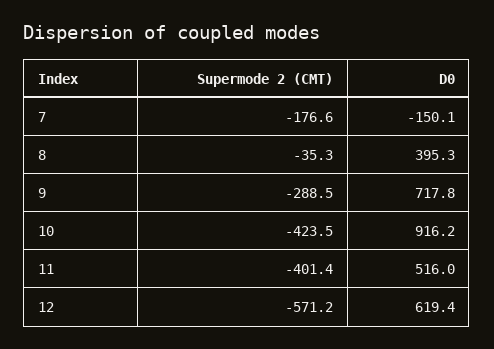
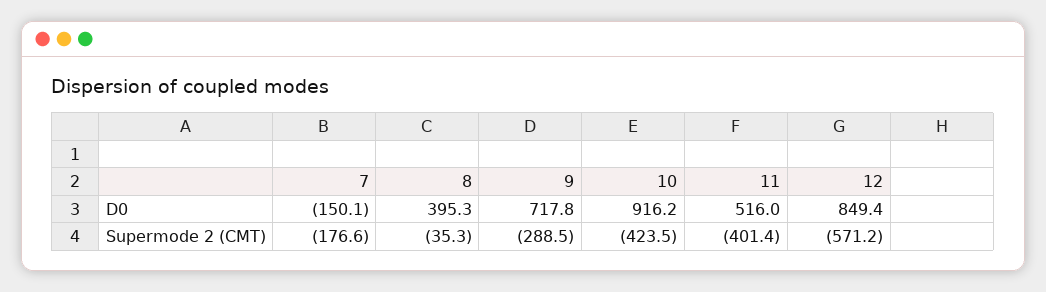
  {
    "Supermode 2 (CMT)": {
      "7": -176.6,
      "8": -35.3,
      "9": -288.5,
      "10": -423.5,
      "11": -401.4,
      "12": -571.2
    },
    "D0": {
      "7": -150.1,
      "8": 395.3,
      "9": 717.8,
      "10": 916.2,
      "11": 516,
-     "12": 619.4
+     "12": 849.4
    }
  }

